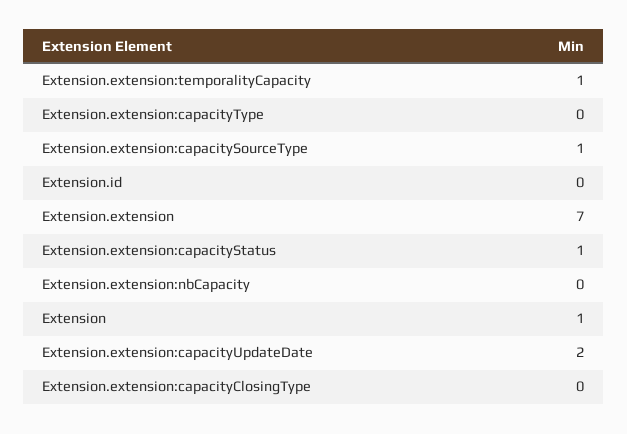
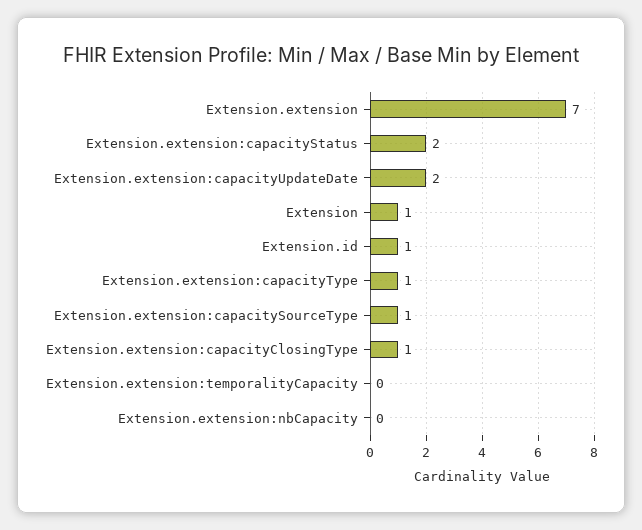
  {
-   "Extension.extension:temporalityCapacity": 1,
+   "Extension.extension:temporalityCapacity": 0,
-   "Extension.extension:capacityType": 0,
+   "Extension.extension:capacityType": 1,
    "Extension.extension:capacitySourceType": 1,
-   "Extension.id": 0,
+   "Extension.id": 1,
    "Extension.extension": 7,
-   "Extension.extension:capacityStatus": 1,
+   "Extension.extension:capacityStatus": 2,
    "Extension.extension:nbCapacity": 0,
    "Extension": 1,
    "Extension.extension:capacityUpdateDate": 2,
-   "Extension.extension:capacityClosingType": 0
+   "Extension.extension:capacityClosingType": 1
  }

